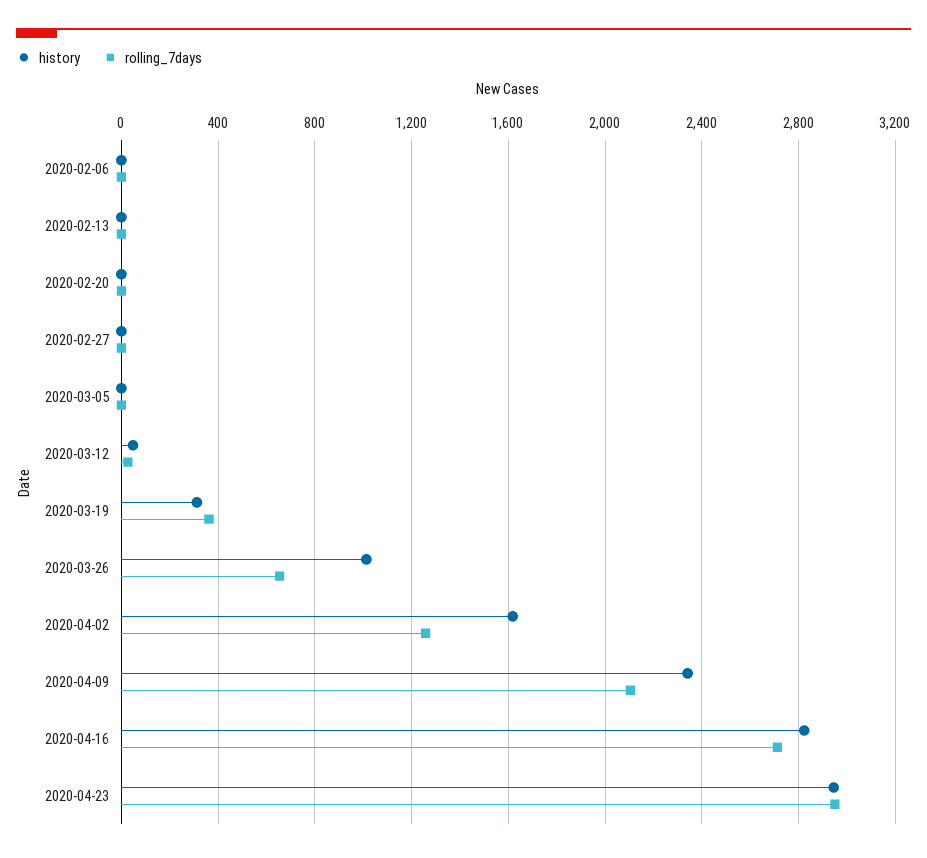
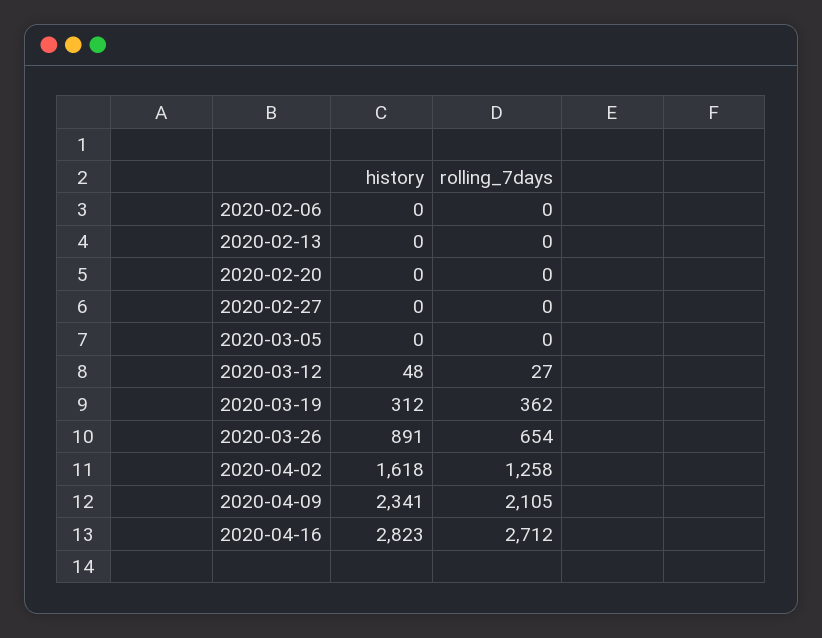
  {
    "history": {
      "2020-02-06": 0,
      "2020-02-13": 0,
      "2020-02-20": 0,
      "2020-02-27": 0,
      "2020-03-05": 0,
      "2020-03-12": 48,
      "2020-03-19": 312,
-     "2020-03-26": 1000,
+     "2020-03-26": 891,
      "2020-04-02": 1618,
      "2020-04-09": 2341,
-     "2020-04-16": 2823,
+     "2020-04-16": 2823
-     "2020-04-23": 2950
    },
    "rolling_7days": {
      "2020-02-06": 0,
      "2020-02-13": 0,
      "2020-02-20": 0,
      "2020-02-27": 0,
      "2020-03-05": 0,
      "2020-03-12": 27,
      "2020-03-19": 362,
      "2020-03-26": 654,
      "2020-04-02": 1258,
      "2020-04-09": 2105,
-     "2020-04-16": 2712,
+     "2020-04-16": 2712
-     "2020-04-23": 2950
    }
  }

